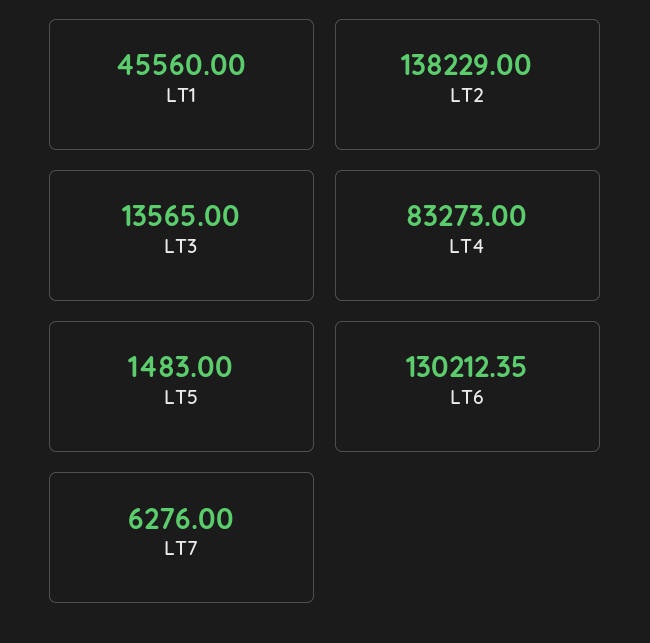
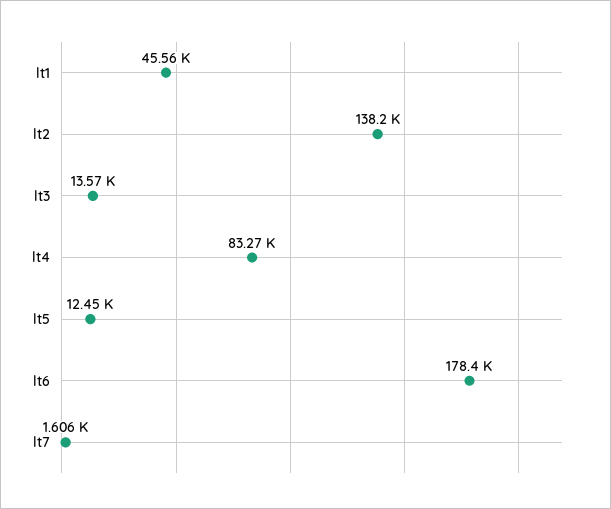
  {
    "LT1": 45560,
    "LT2": 138229,
    "LT3": 13565,
    "LT4": 83273,
-   "LT5": 1483,
+   "LT5": 12450,
-   "LT6": 130212.35,
+   "LT6": 178400,
-   "LT7": 6276
+   "LT7": 1606
  }

